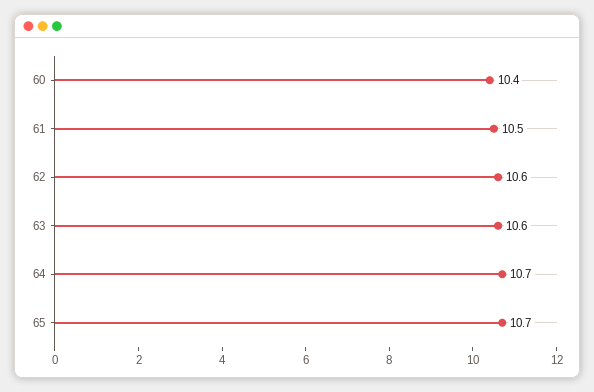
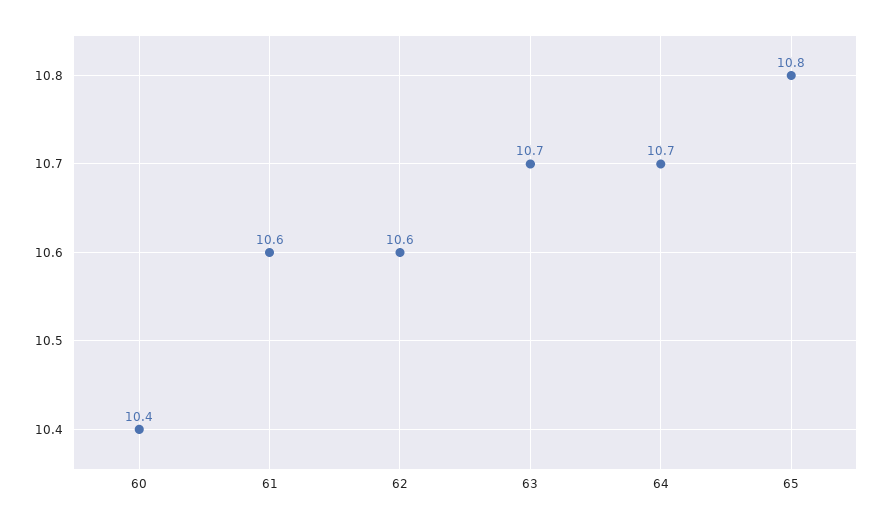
  {
    "60": 10.4,
-   "61": 10.5,
+   "61": 10.6,
    "62": 10.6,
-   "63": 10.6,
+   "63": 10.7,
    "64": 10.7,
-   "65": 10.7
+   "65": 10.8
  }

